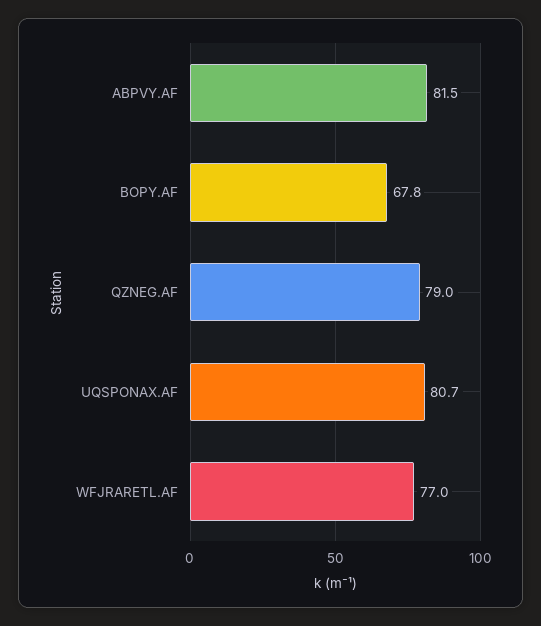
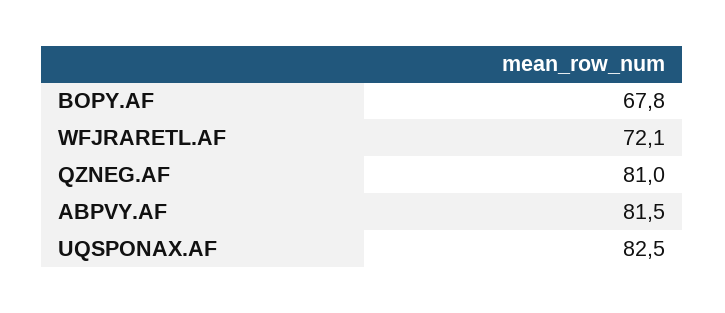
  {
    "ABPVY.AF": 81.5,
    "BOPY.AF": 67.8,
-   "QZNEG.AF": 79,
+   "QZNEG.AF": 81,
-   "UQSPONAX.AF": 80.7,
+   "UQSPONAX.AF": 82.5,
-   "WFJRARETL.AF": 77
+   "WFJRARETL.AF": 72.1
  }

